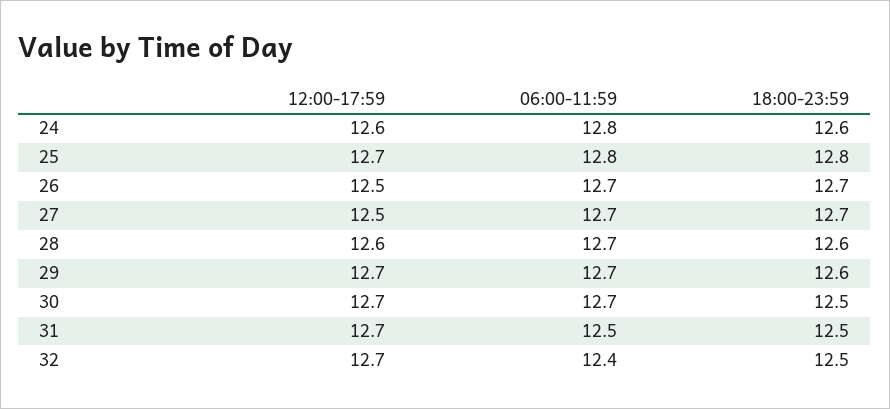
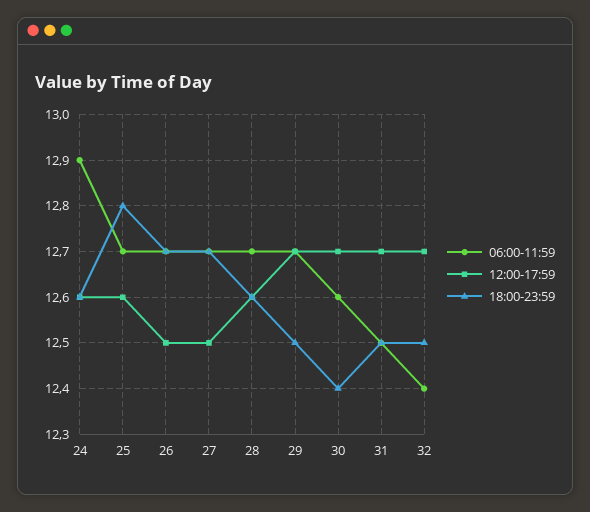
  {
    "12:00-17:59": {
      "24": 12.6,
-     "25": 12.7,
+     "25": 12.6,
      "26": 12.5,
      "27": 12.5,
      "28": 12.6,
      "29": 12.7,
      "30": 12.7,
      "31": 12.7,
      "32": 12.7
    },
    "06:00-11:59": {
-     "24": 12.8,
+     "24": 12.9,
-     "25": 12.8,
+     "25": 12.7,
      "26": 12.7,
      "27": 12.7,
      "28": 12.7,
      "29": 12.7,
-     "30": 12.7,
+     "30": 12.6,
      "31": 12.5,
      "32": 12.4
    },
    "18:00-23:59": {
      "24": 12.6,
      "25": 12.8,
      "26": 12.7,
      "27": 12.7,
      "28": 12.6,
-     "29": 12.6,
+     "29": 12.5,
-     "30": 12.5,
+     "30": 12.4,
      "31": 12.5,
      "32": 12.5
    }
  }

